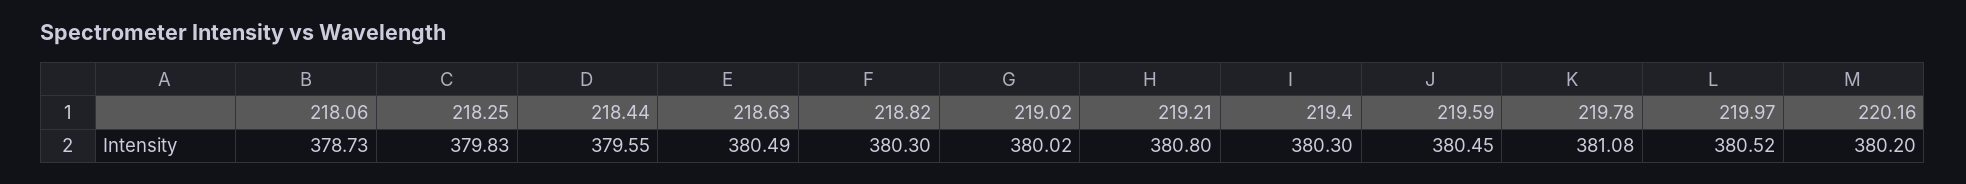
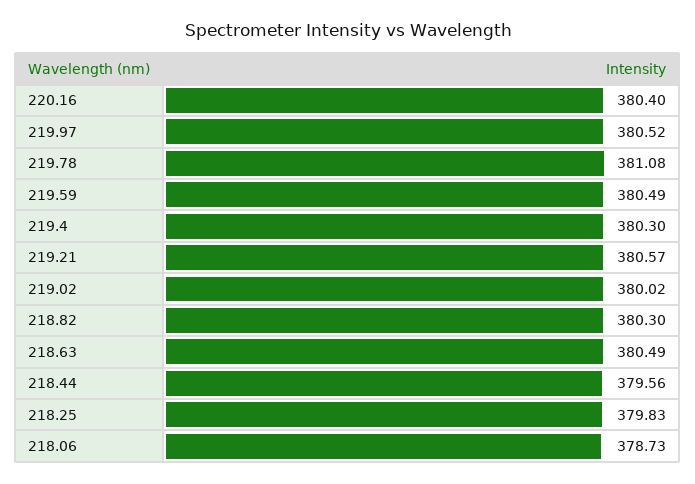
  {
    "218.06": 378.73,
    "218.25": 379.83,
-   "218.44": 379.55,
+   "218.44": 379.56,
    "218.63": 380.49,
    "218.82": 380.3,
    "219.02": 380.02,
-   "219.21": 380.8,
+   "219.21": 380.57,
    "219.4": 380.3,
-   "219.59": 380.45,
+   "219.59": 380.49,
    "219.78": 381.08,
    "219.97": 380.52,
-   "220.16": 380.2
+   "220.16": 380.4
  }

